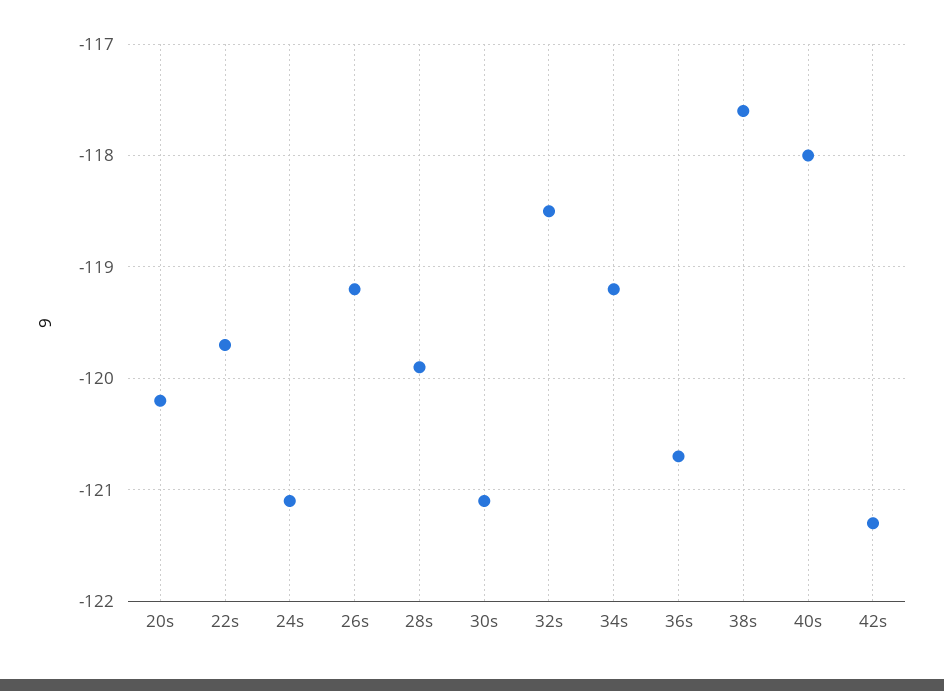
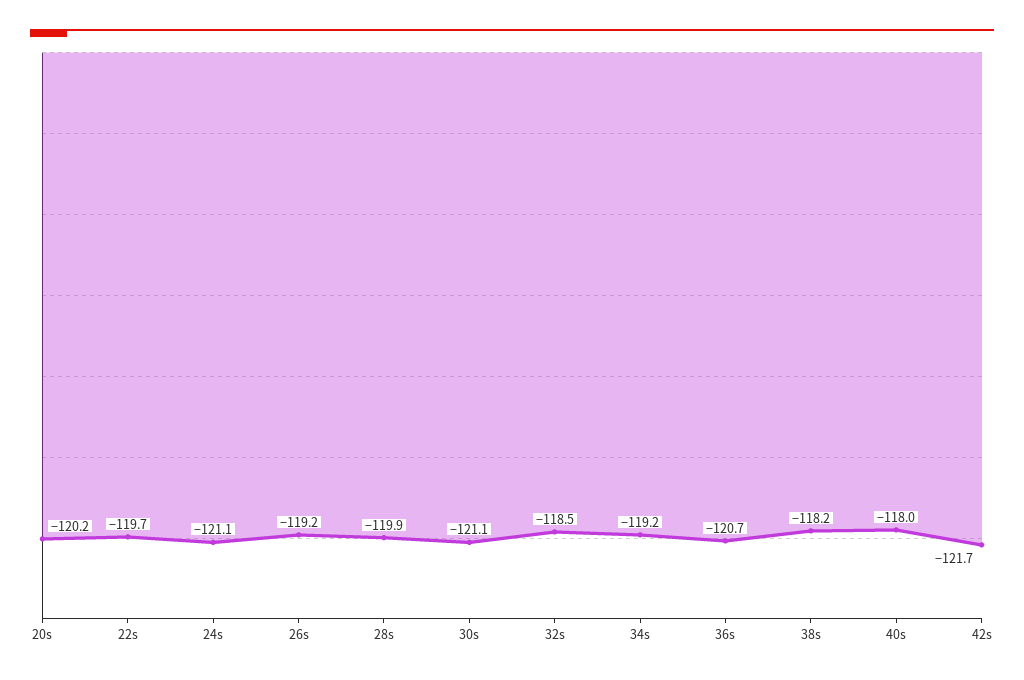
  {
    "20s": -120.2,
    "22s": -119.7,
    "24s": -121.1,
    "26s": -119.2,
    "28s": -119.9,
    "30s": -121.1,
    "32s": -118.5,
    "34s": -119.2,
    "36s": -120.7,
-   "38s": -117.6,
+   "38s": -118.2,
    "40s": -118,
-   "42s": -121.3
+   "42s": -121.7
  }

